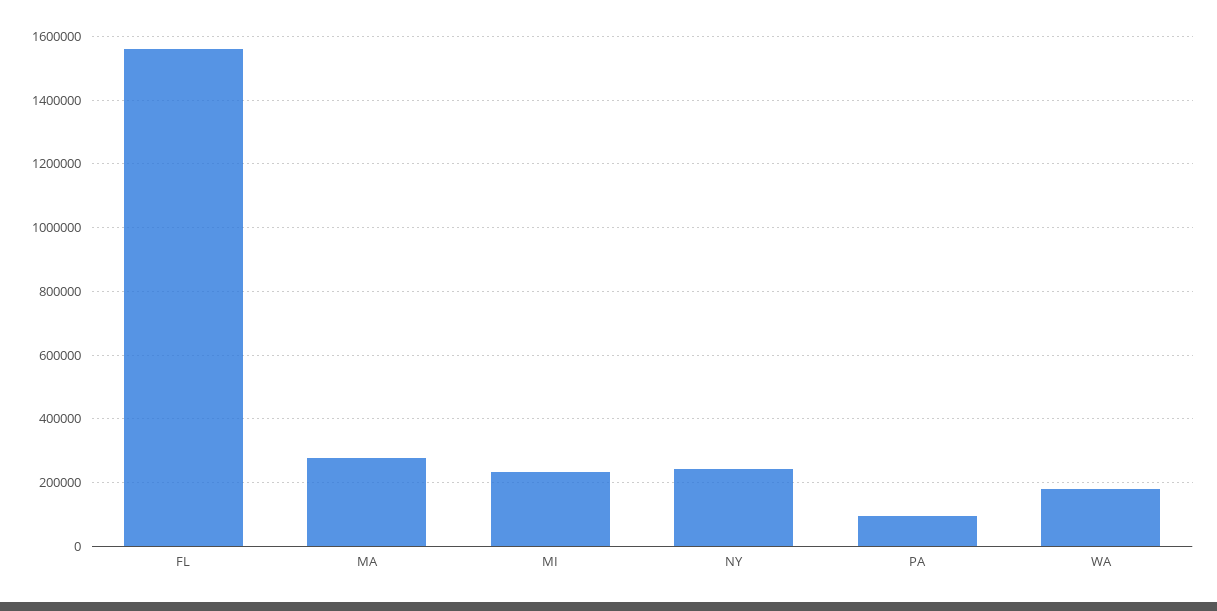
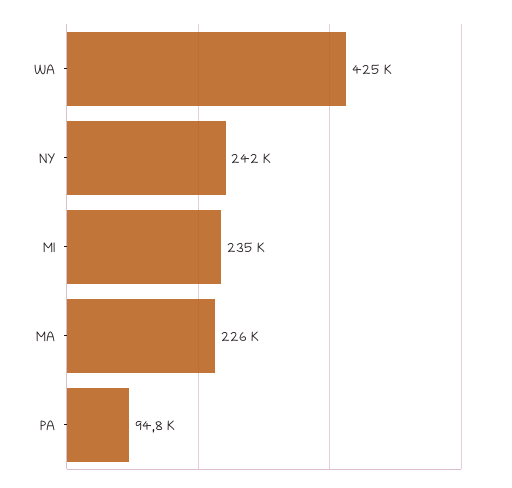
  {
-   "FL": 1560000,
-   "MA": 280000,
+   "MA": 226000,
    "MI": 235000,
    "NY": 242000,
    "PA": 94800,
-   "WA": 180000
+   "WA": 425000
  }

